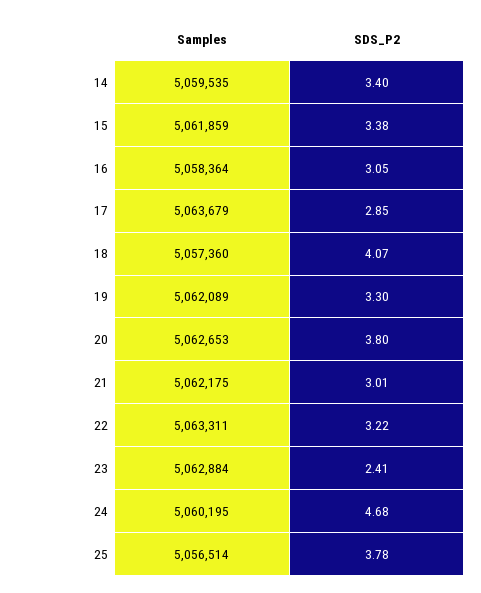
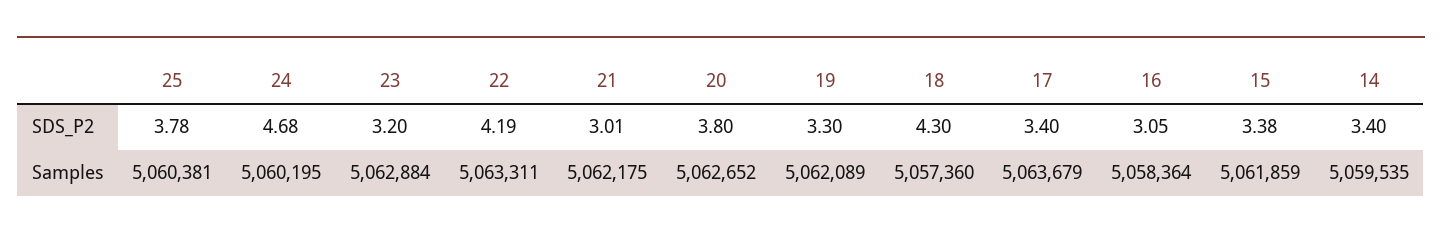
  {
    "Samples": {
      "14": 5059535,
      "15": 5061859,
      "16": 5058364,
      "17": 5063679,
      "18": 5057360,
      "19": 5062089,
-     "20": 5062653,
+     "20": 5062652,
      "21": 5062175,
      "22": 5063311,
      "23": 5062884,
      "24": 5060195,
-     "25": 5056514
+     "25": 5060381
    },
    "SDS_P2": {
      "14": 3.4,
      "15": 3.38,
      "16": 3.05,
-     "17": 2.85,
+     "17": 3.4,
-     "18": 4.07,
+     "18": 4.3,
      "19": 3.3,
      "20": 3.8,
      "21": 3.01,
-     "22": 3.22,
+     "22": 4.19,
-     "23": 2.41,
+     "23": 3.2,
      "24": 4.68,
      "25": 3.78
    }
  }

